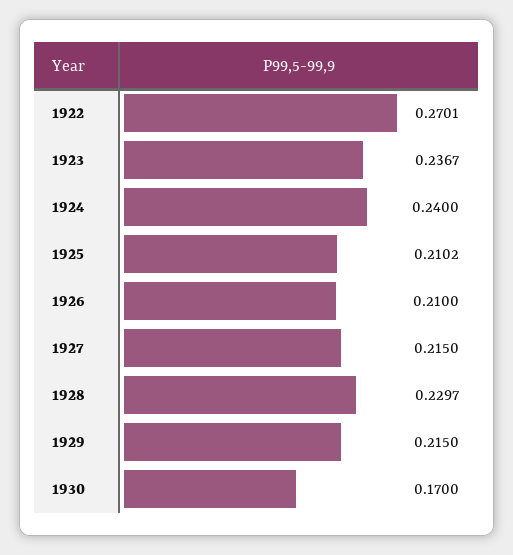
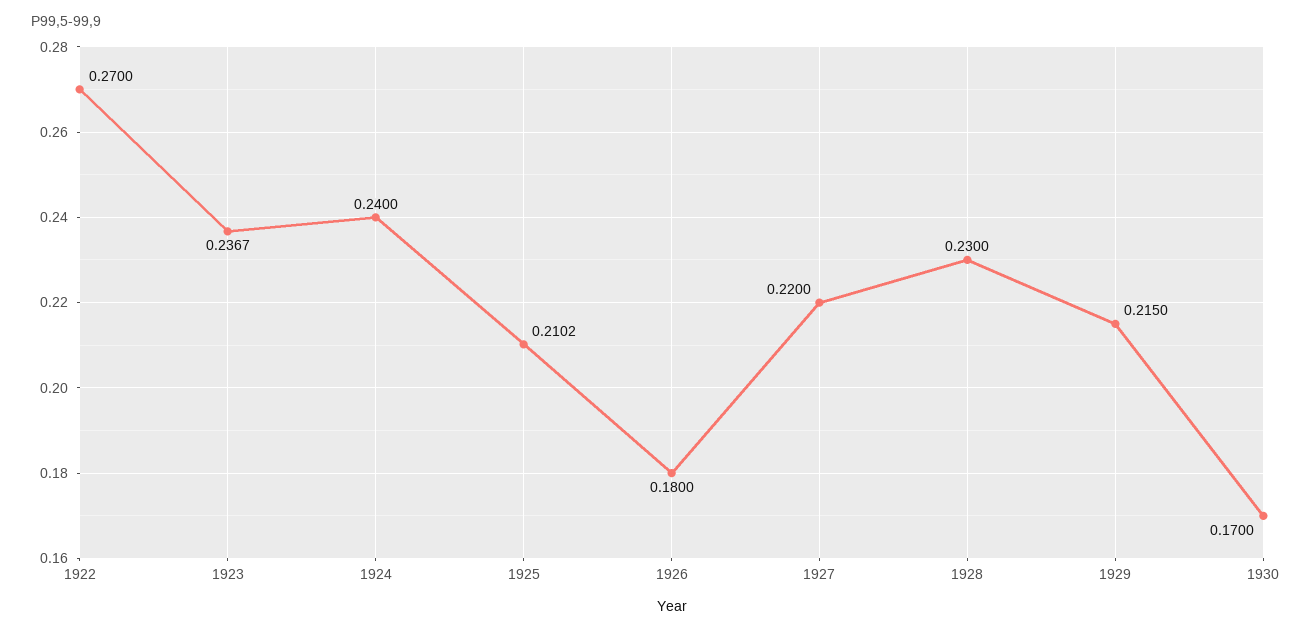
  {
-   "1922": 0.2701,
+   "1922": 0.27,
    "1923": 0.2367,
    "1924": 0.24,
    "1925": 0.2102,
-   "1926": 0.21,
+   "1926": 0.18,
-   "1927": 0.215,
+   "1927": 0.22,
-   "1928": 0.2297,
+   "1928": 0.23,
    "1929": 0.215,
    "1930": 0.17
  }

